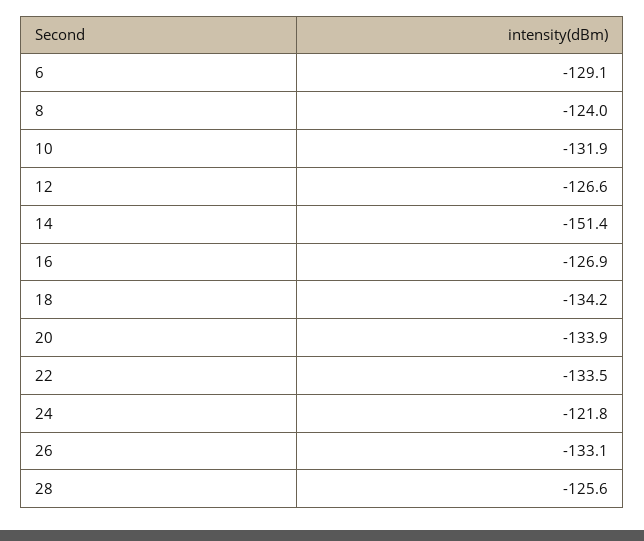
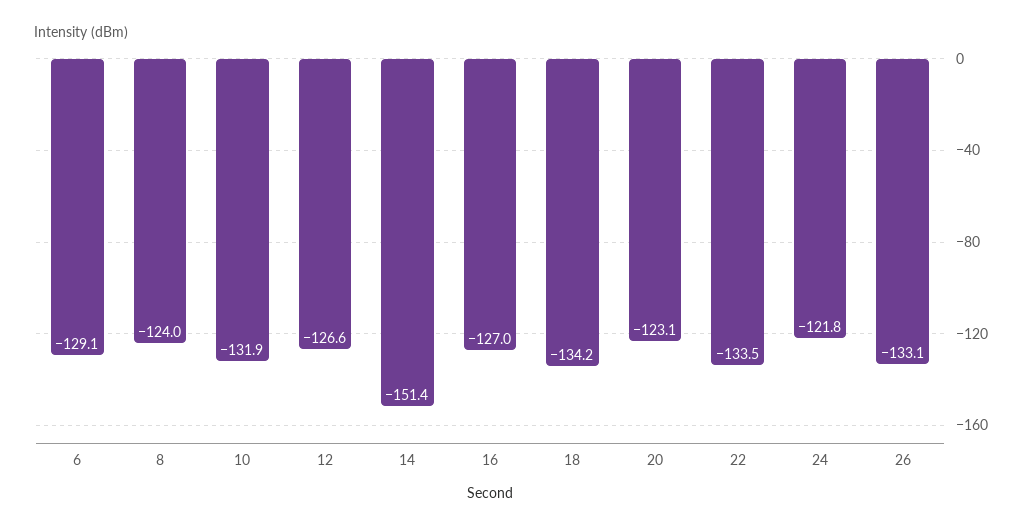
  {
    "6": -129.1,
    "8": -124,
    "10": -131.9,
    "12": -126.6,
    "14": -151.4,
-   "16": -126.9,
+   "16": -127,
    "18": -134.2,
-   "20": -133.9,
+   "20": -123.1,
    "22": -133.5,
    "24": -121.8,
-   "26": -133.1,
+   "26": -133.1
-   "28": -125.6
  }

